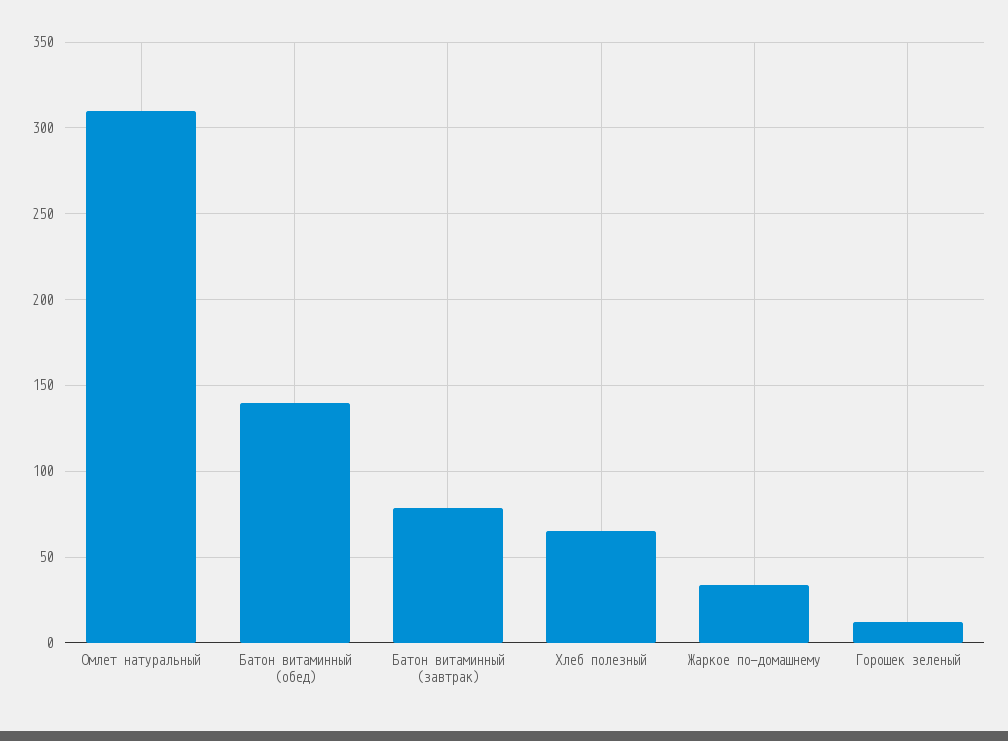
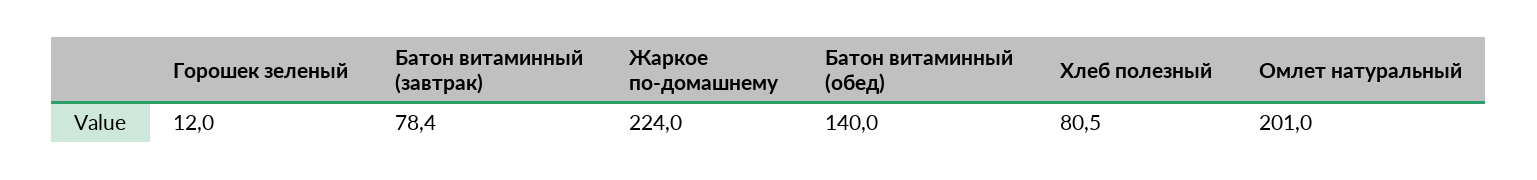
  {
-   "Омлет натуральный": 310,
+   "Омлет натуральный": 201,
    "Батон витаминный (обед)": 140,
    "Батон витаминный (завтрак)": 78.4,
-   "Хлеб полезный": 65,
+   "Хлеб полезный": 80.5,
-   "Жаркое по-домашнему": 35,
+   "Жаркое по-домашнему": 224,
    "Горошек зеленый": 12
  }

